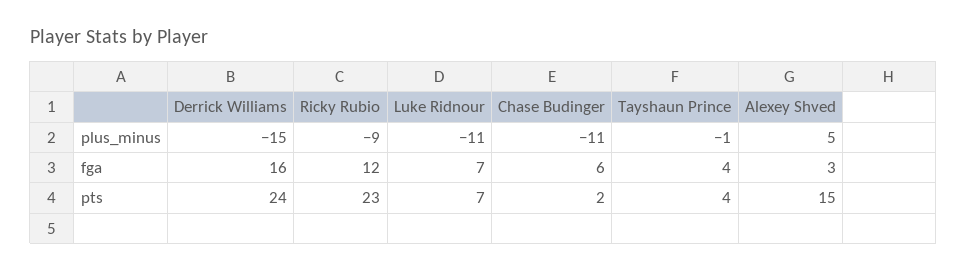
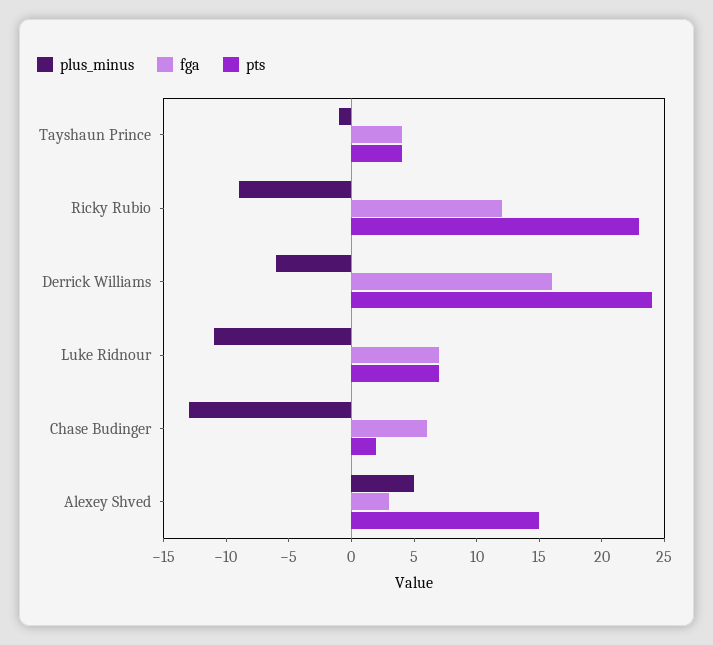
  {
    "plus_minus": {
-     "Derrick Williams": -15,
+     "Derrick Williams": -6,
      "Ricky Rubio": -9,
      "Luke Ridnour": -11,
-     "Chase Budinger": -11,
+     "Chase Budinger": -13,
      "Tayshaun Prince": -1,
      "Alexey Shved": 5
    },
    "fga": {
      "Derrick Williams": 16,
      "Ricky Rubio": 12,
      "Luke Ridnour": 7,
      "Chase Budinger": 6,
      "Tayshaun Prince": 4,
      "Alexey Shved": 3
    },
    "pts": {
      "Derrick Williams": 24,
      "Ricky Rubio": 23,
      "Luke Ridnour": 7,
      "Chase Budinger": 2,
      "Tayshaun Prince": 4,
      "Alexey Shved": 15
    }
  }

